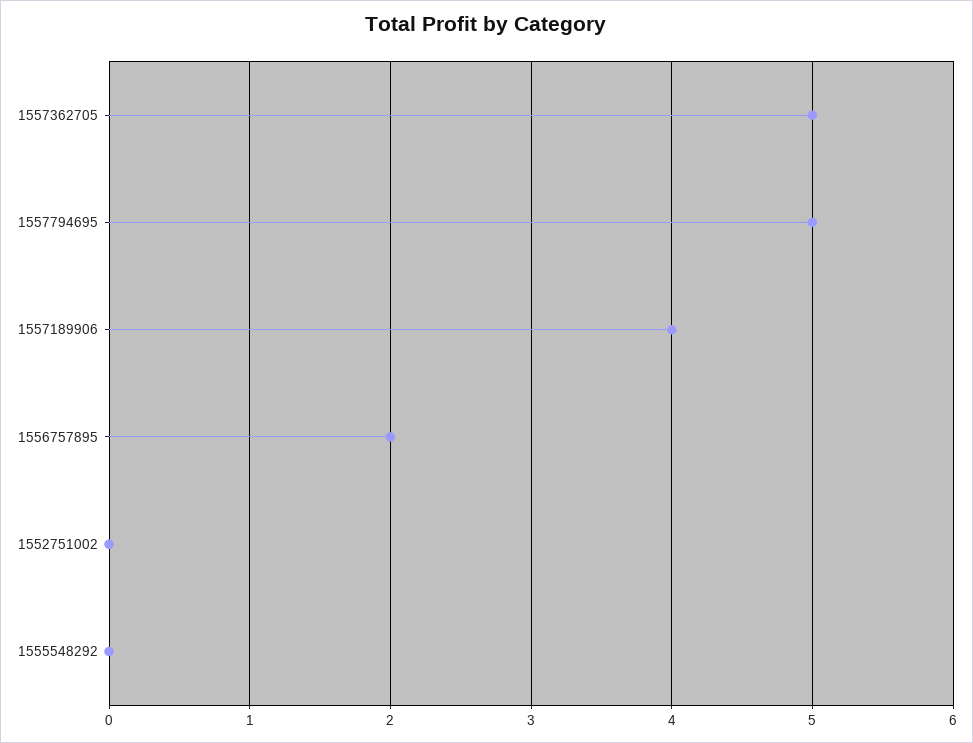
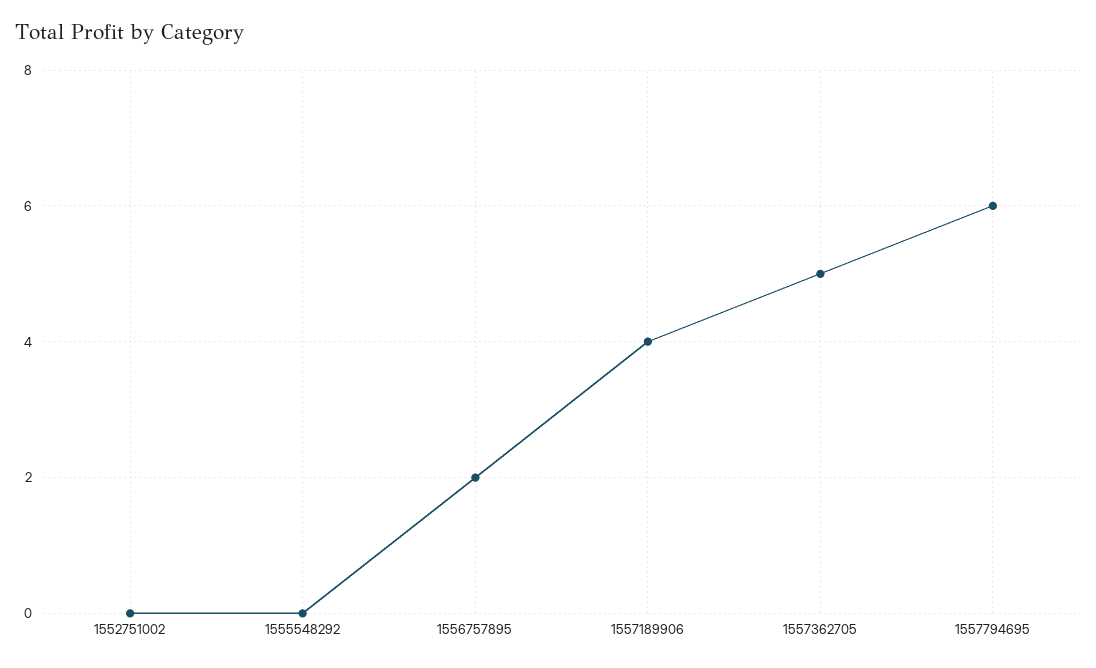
  {
    "1557362705": 5,
-   "1557794695": 5,
+   "1557794695": 6,
    "1557189906": 4,
    "1556757895": 2,
    "1552751002": 0,
    "1555548292": 0
  }

